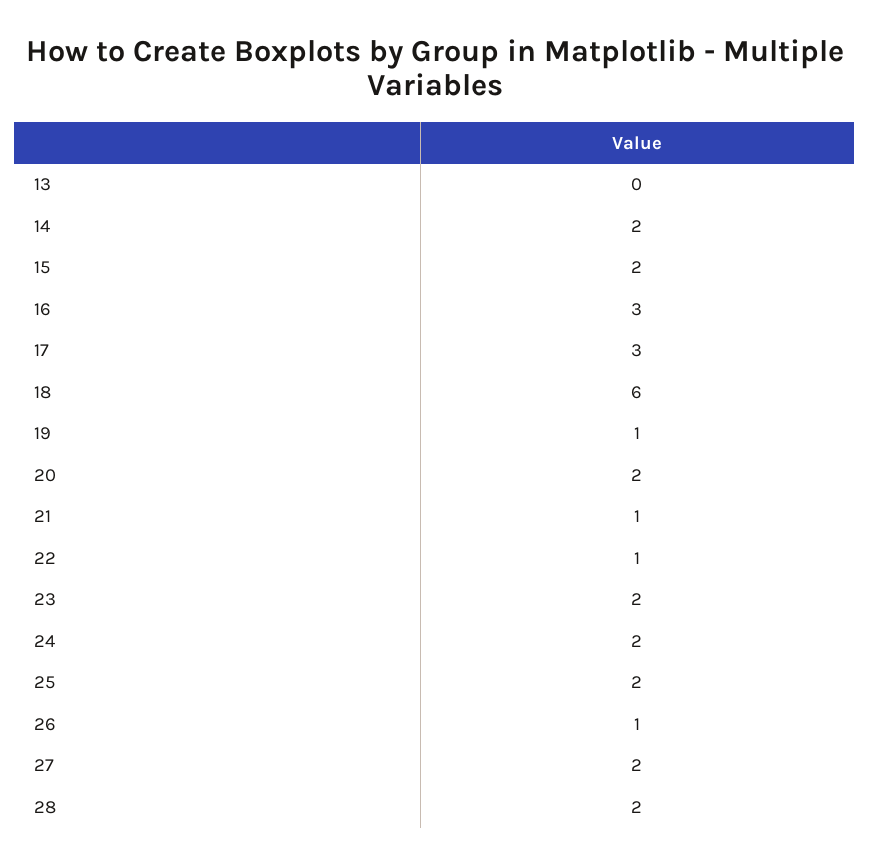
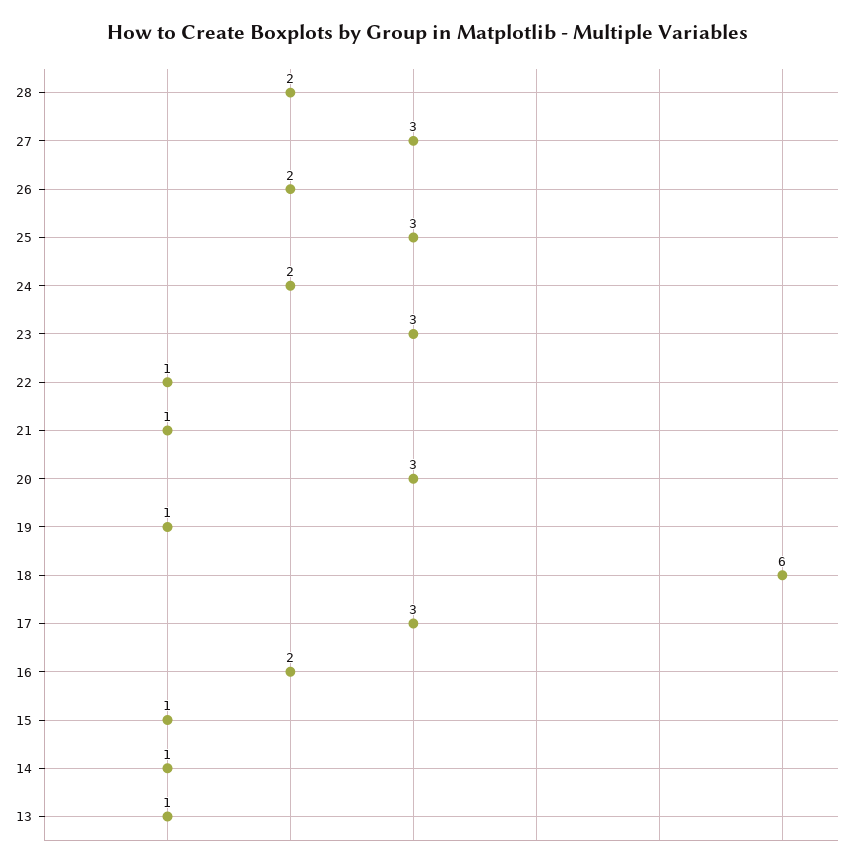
  {
-   "13": 0,
+   "13": 1,
-   "14": 2,
+   "14": 1,
-   "15": 2,
+   "15": 1,
-   "16": 3,
+   "16": 2,
    "17": 3,
    "18": 6,
    "19": 1,
-   "20": 2,
+   "20": 3,
    "21": 1,
    "22": 1,
-   "23": 2,
+   "23": 3,
    "24": 2,
-   "25": 2,
+   "25": 3,
-   "26": 1,
+   "26": 2,
-   "27": 2,
+   "27": 3,
    "28": 2
  }

